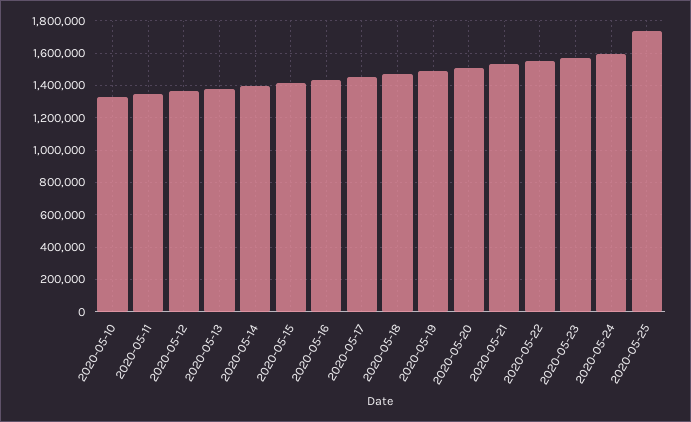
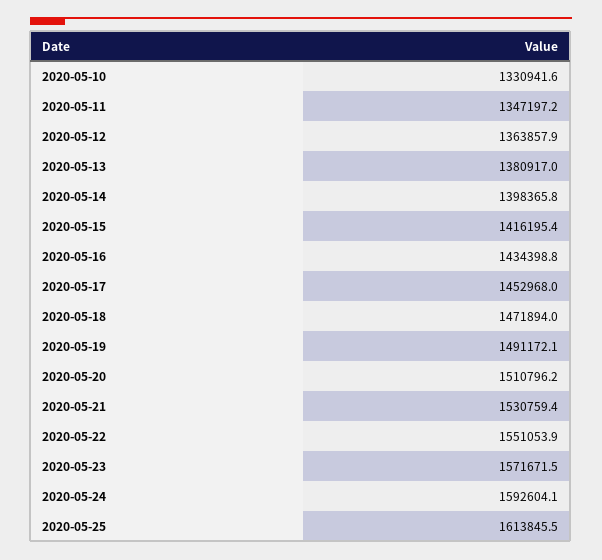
  {
    "2020-05-10": 1330941.6,
    "2020-05-11": 1347197.2,
    "2020-05-12": 1363857.9,
    "2020-05-13": 1380917,
    "2020-05-14": 1398365.8,
    "2020-05-15": 1416195.4,
    "2020-05-16": 1434398.8,
    "2020-05-17": 1452968,
    "2020-05-18": 1471894,
    "2020-05-19": 1491172.1,
    "2020-05-20": 1510796.2,
    "2020-05-21": 1530759.4,
    "2020-05-22": 1551053.9,
    "2020-05-23": 1571671.5,
    "2020-05-24": 1592604.1,
-   "2020-05-25": 1750000
+   "2020-05-25": 1613845.5
  }

